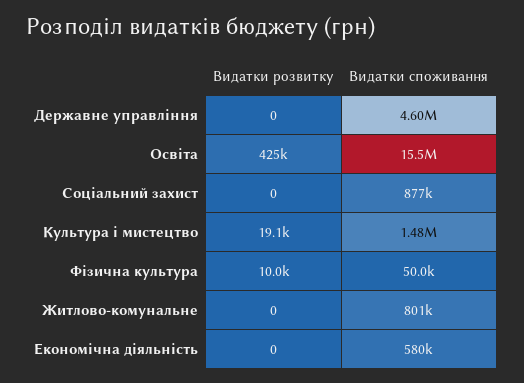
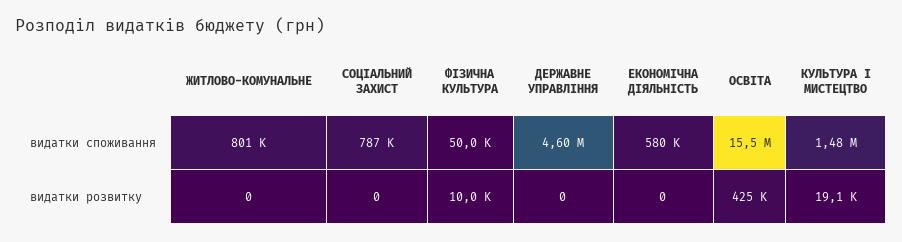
  {
    "Видатки розвитку": {
      "Державне управління": 0,
      "Освіта": 425000,
      "Соціальний захист": 0,
      "Культура і мистецтво": 19100,
      "Фізична культура": 10000,
      "Житлово-комунальне": 0,
      "Економічна діяльність": 0
    },
    "Видатки споживання": {
      "Державне управління": 4600000,
      "Освіта": 15500000,
-     "Соціальний захист": 877000,
+     "Соціальний захист": 787000,
      "Культура і мистецтво": 1480000,
      "Фізична культура": 50000,
      "Житлово-комунальне": 801000,
      "Економічна діяльність": 580000
    }
  }

